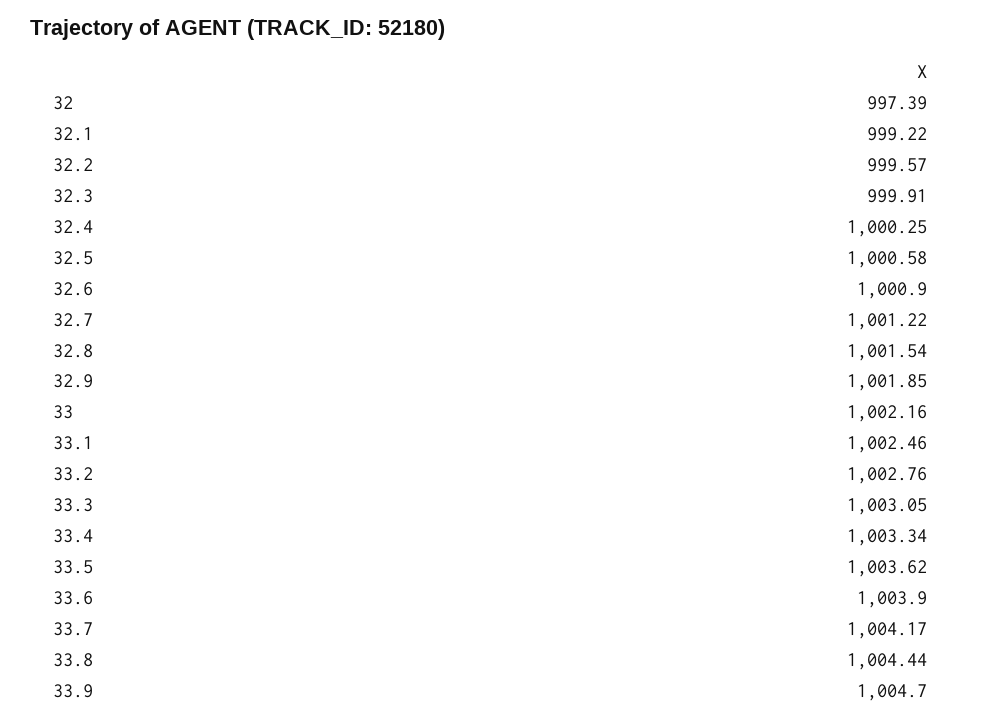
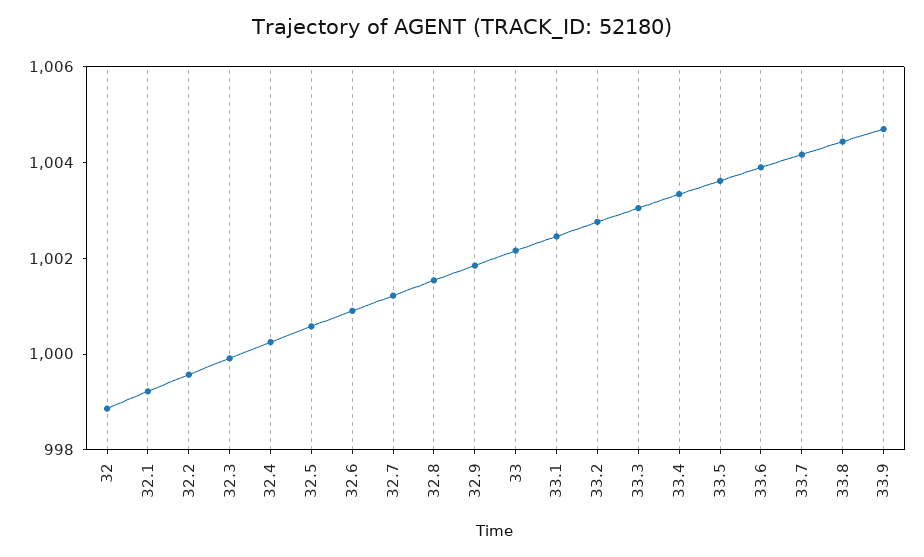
  {
-   "32": 997.39,
+   "32": 999,
    "32.1": 999.22,
    "32.2": 999.57,
    "32.3": 999.91,
    "32.4": 1000.25,
    "32.5": 1000.58,
    "32.6": 1000.9,
    "32.7": 1001.22,
    "32.8": 1001.54,
    "32.9": 1001.85,
    "33": 1002.16,
    "33.1": 1002.46,
    "33.2": 1002.76,
    "33.3": 1003.05,
    "33.4": 1003.34,
    "33.5": 1003.62,
    "33.6": 1003.9,
    "33.7": 1004.17,
    "33.8": 1004.44,
    "33.9": 1004.7
  }

